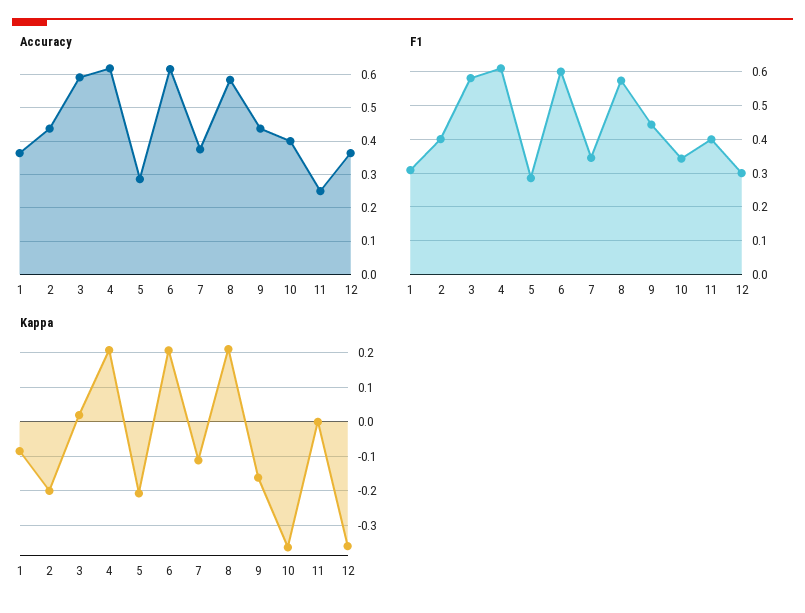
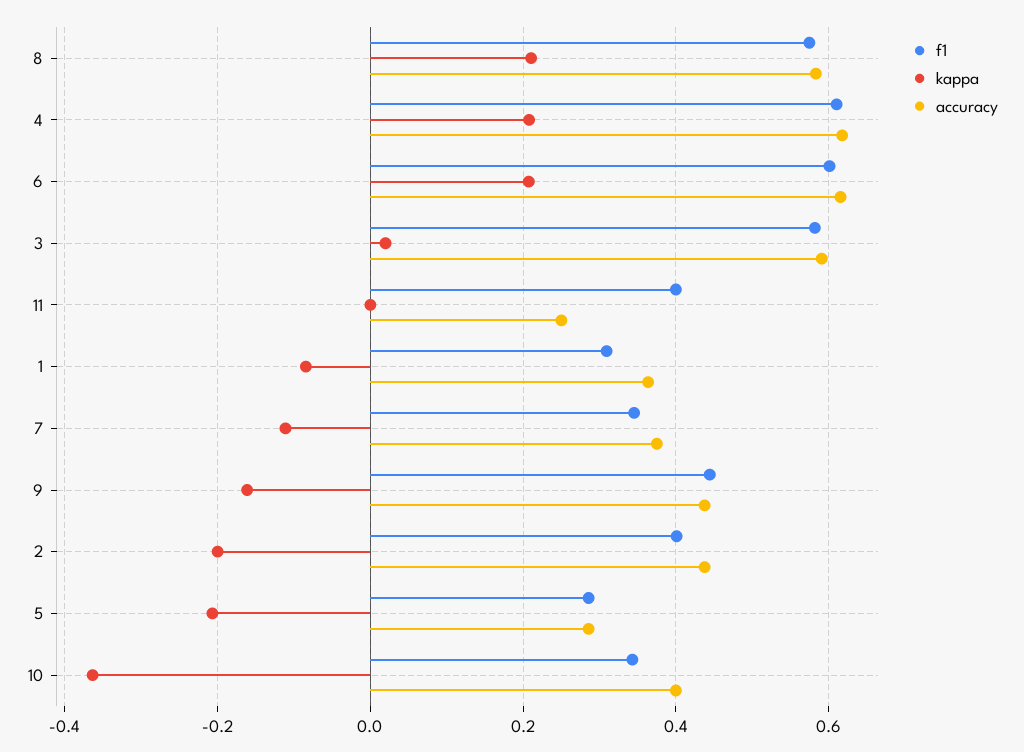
  {
    "Accuracy": {
      "1": 0.36,
      "2": 0.44,
      "3": 0.6,
      "4": 0.62,
      "5": 0.28,
      "6": 0.62,
      "7": 0.38,
      "8": 0.58,
      "9": 0.44,
      "10": 0.4,
-     "11": 0.26,
+     "11": 0.26
-     "12": 0.36
    },
    "F1": {
      "1": 0.3,
      "2": 0.4,
      "3": 0.58,
      "4": 0.62,
      "5": 0.28,
      "6": 0.6,
      "7": 0.34,
      "8": 0.58,
      "9": 0.44,
      "10": 0.34,
-     "11": 0.4,
+     "11": 0.4
-     "12": 0.3
    },
    "Kappa": {
      "1": -0.08,
      "2": -0.2,
      "3": 0.02,
      "4": 0.2,
      "5": -0.2,
      "6": 0.2,
      "7": -0.12,
      "8": 0.22,
      "9": -0.16,
      "10": -0.36,
-     "11": 0,
+     "11": 0
-     "12": -0.36
    }
  }

